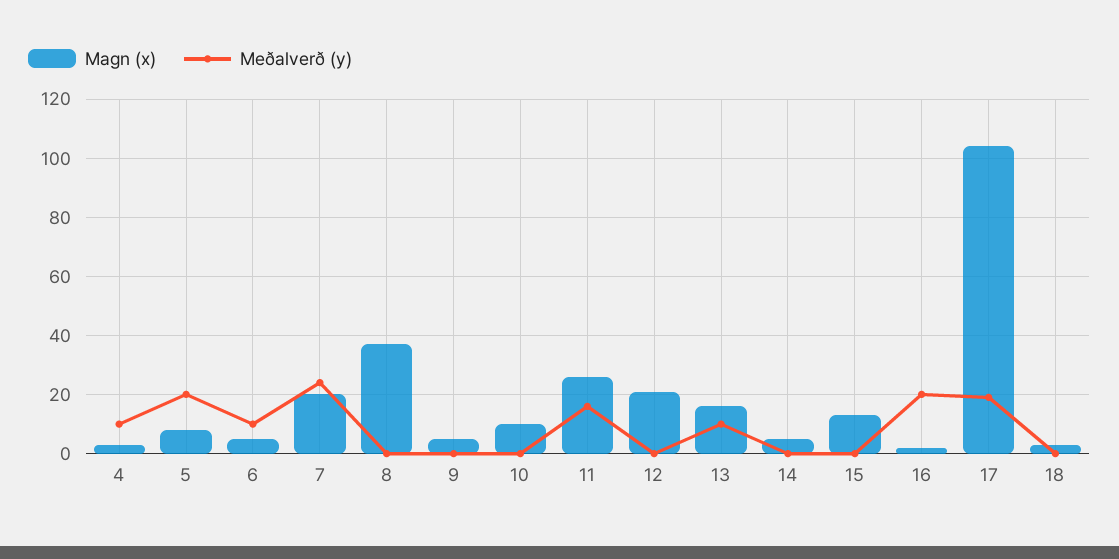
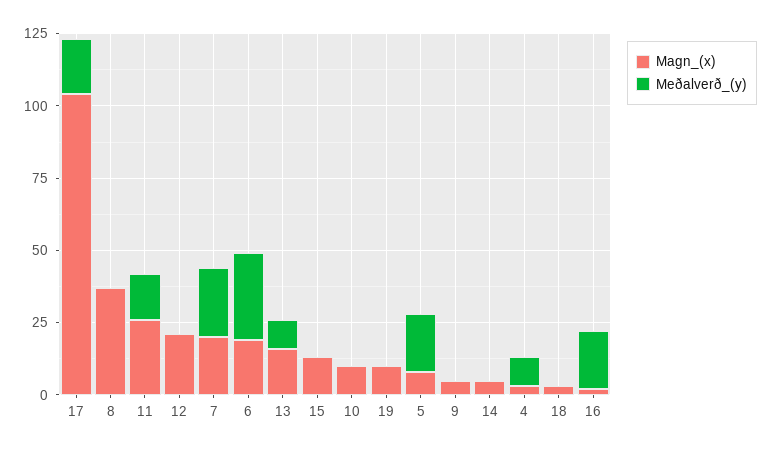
  {
    "Magn (x)": {
      "4": 5,
      "5": 10,
-     "6": 5,
+     "6": 20,
      "7": 20,
      "8": 35,
      "9": 5,
      "10": 10,
      "11": 25,
      "12": 20,
      "13": 15,
      "14": 5,
      "15": 15,
      "16": 0,
      "17": 105,
-     "18": 5
+     "18": 5,
+     "19": 10
    },
    "Meðalverð (y)": {
      "4": 10,
      "5": 20,
-     "6": 10,
+     "6": 30,
      "7": 25,
      "8": 0,
      "9": 0,
      "10": 0,
      "11": 15,
      "12": 0,
      "13": 10,
      "14": 0,
      "15": 0,
      "16": 20,
      "17": 20,
-     "18": 0
+     "18": 0,
+     "19": 0
    }
  }

